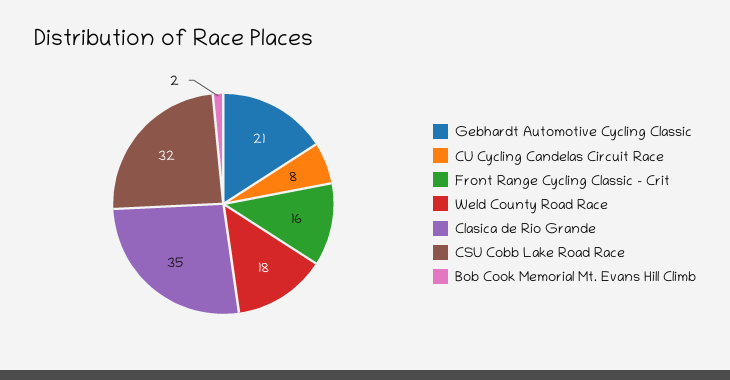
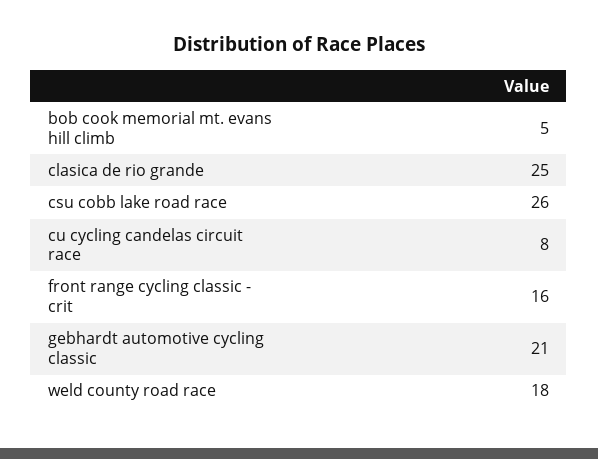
  {
    "Gebhardt Automotive Cycling Classic": 21,
    "CU Cycling Candelas Circuit Race": 8,
    "Front Range Cycling Classic - Crit": 16,
    "Weld County Road Race": 18,
-   "Clasica de Rio Grande": 35,
+   "Clasica de Rio Grande": 25,
-   "CSU Cobb Lake Road Race": 32,
+   "CSU Cobb Lake Road Race": 26,
-   "Bob Cook Memorial Mt. Evans Hill Climb": 2
+   "Bob Cook Memorial Mt. Evans Hill Climb": 5
  }

